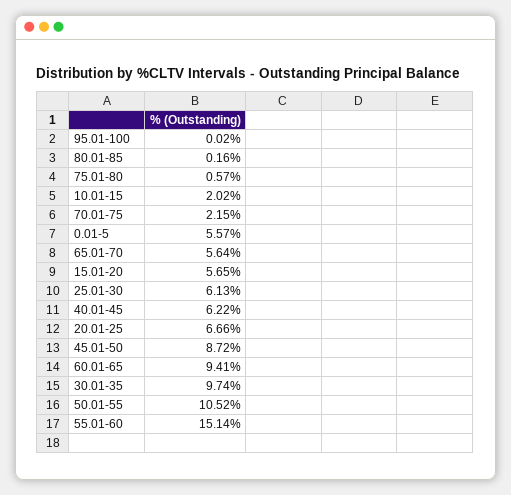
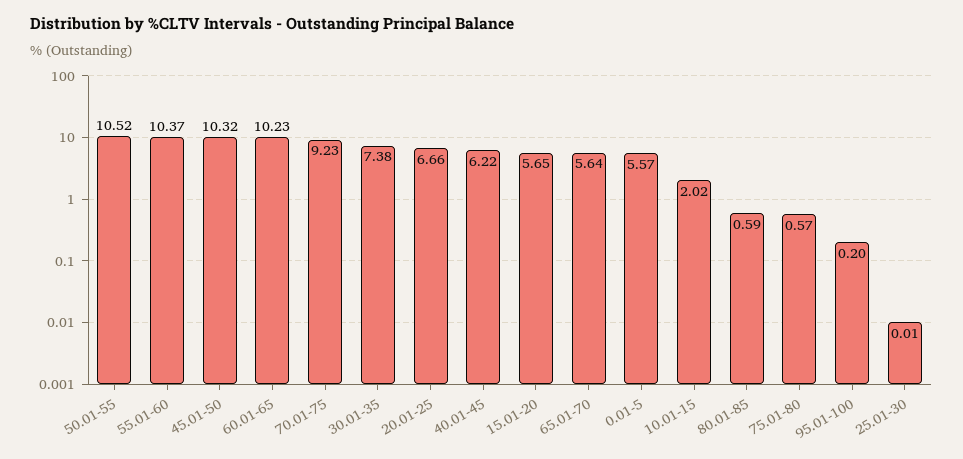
  {
-   "95.01-100": 0.02,
+   "95.01-100": 0.2,
-   "80.01-85": 0.16,
+   "80.01-85": 0.59,
    "75.01-80": 0.57,
    "10.01-15": 2.02,
-   "70.01-75": 2.15,
+   "70.01-75": 9.23,
    "0.01-5": 5.57,
    "65.01-70": 5.64,
    "15.01-20": 5.65,
-   "25.01-30": 6.13,
+   "25.01-30": 0.01,
    "40.01-45": 6.22,
    "20.01-25": 6.66,
-   "45.01-50": 8.72,
+   "45.01-50": 10.32,
-   "60.01-65": 9.41,
+   "60.01-65": 10.23,
-   "30.01-35": 9.74,
+   "30.01-35": 7.38,
    "50.01-55": 10.52,
-   "55.01-60": 15.14
+   "55.01-60": 10.37
  }

